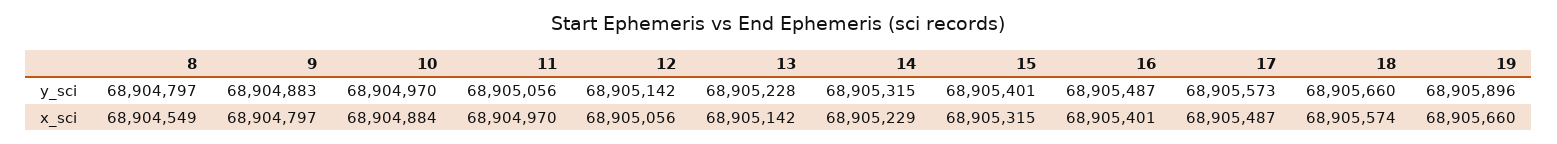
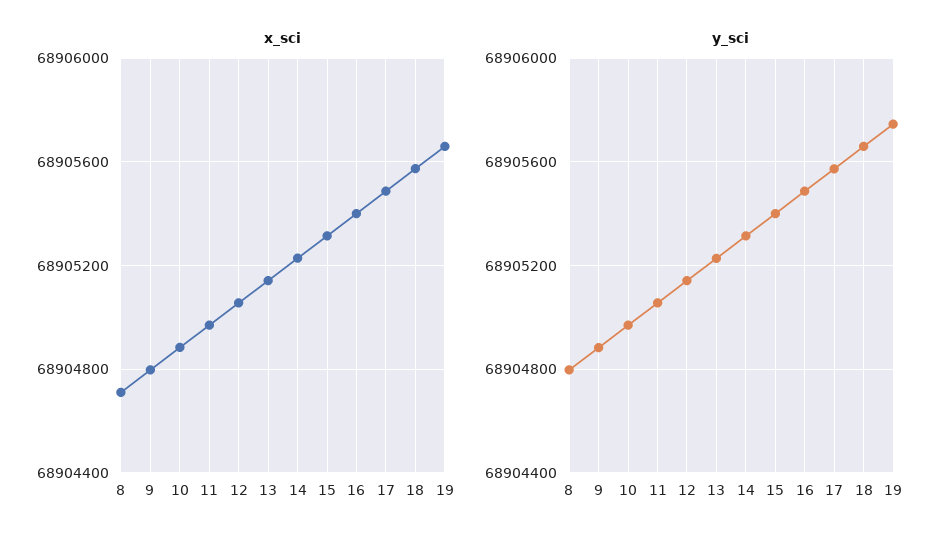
  {
    "y_sci": {
      "8": 68904797,
      "9": 68904883,
      "10": 68904970,
      "11": 68905056,
      "12": 68905142,
      "13": 68905228,
      "14": 68905315,
      "15": 68905401,
      "16": 68905487,
      "17": 68905573,
      "18": 68905660,
-     "19": 68905896
+     "19": 68905750
    },
    "x_sci": {
-     "8": 68904549,
+     "8": 68904700,
      "9": 68904797,
      "10": 68904884,
      "11": 68904970,
      "12": 68905056,
      "13": 68905142,
      "14": 68905229,
      "15": 68905315,
      "16": 68905401,
      "17": 68905487,
      "18": 68905574,
      "19": 68905660
    }
  }

